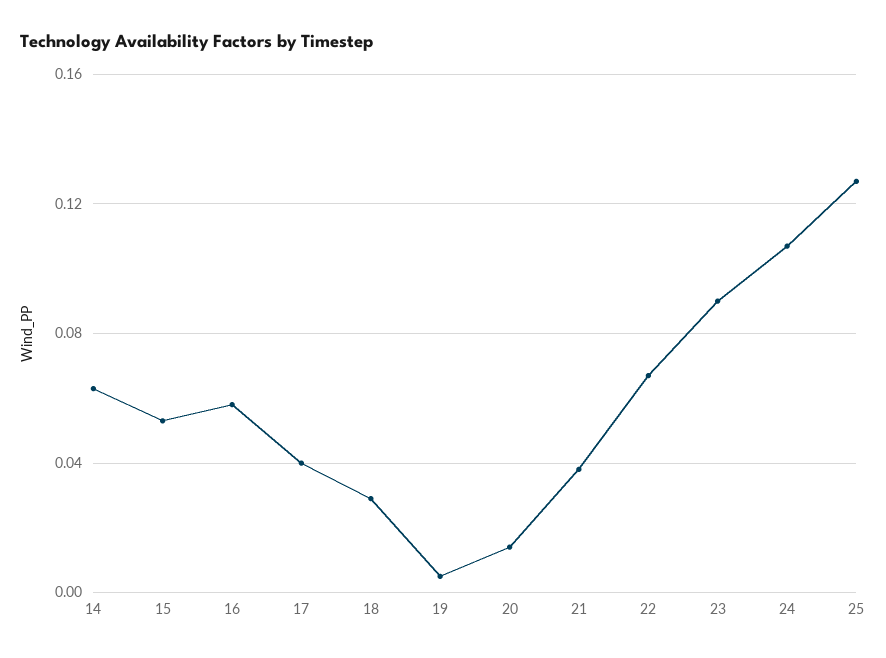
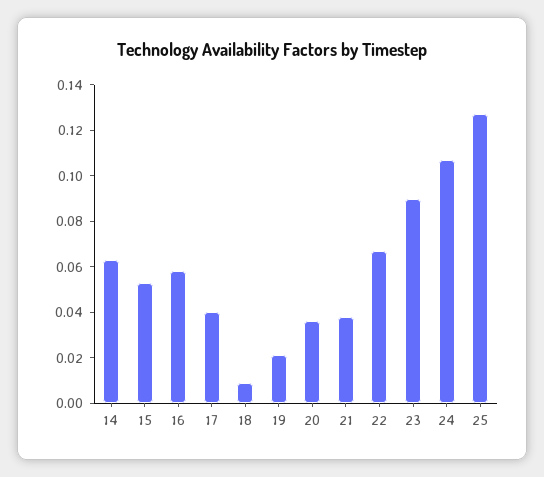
  {
    "14": 0.065,
    "15": 0.055,
    "16": 0.06,
    "17": 0.04,
-   "18": 0.03,
+   "18": 0.01,
-   "19": 0.005,
+   "19": 0.02,
-   "20": 0.015,
+   "20": 0.035,
    "21": 0.04,
    "22": 0.065,
    "23": 0.09,
    "24": 0.105,
    "25": 0.125
  }

